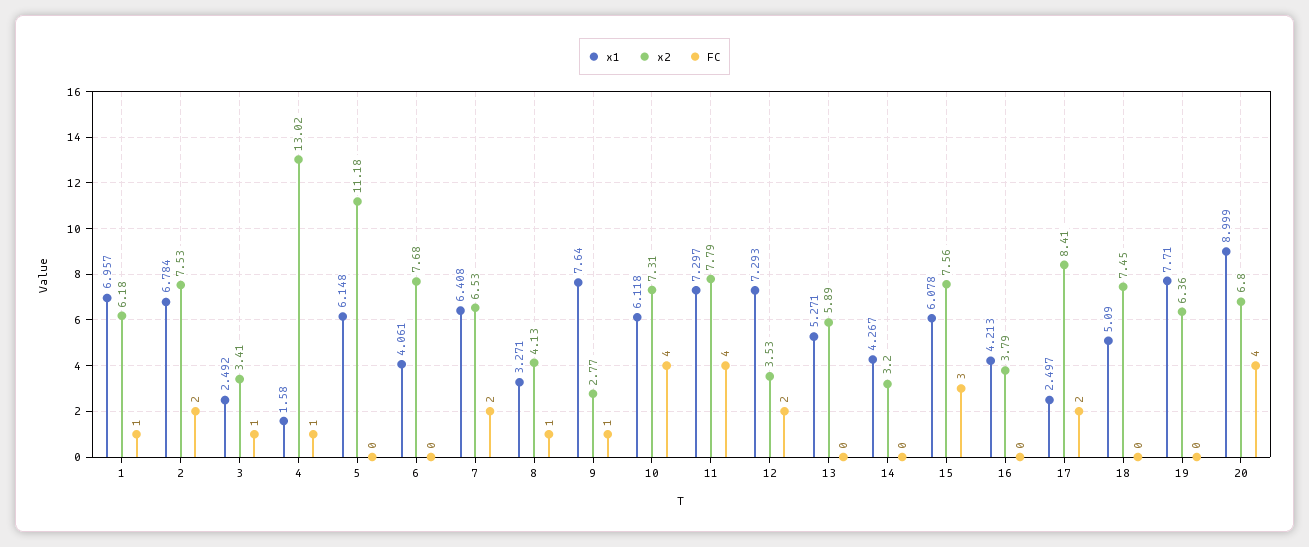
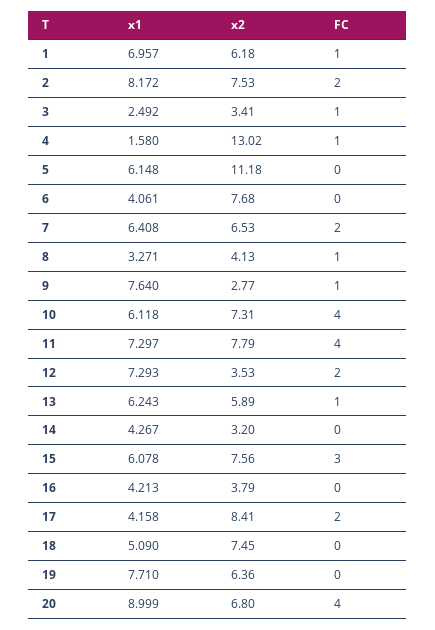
  {
    "x1": {
      "1": 6.957,
-     "2": 6.784,
+     "2": 8.172,
      "3": 2.492,
      "4": 1.58,
      "5": 6.148,
      "6": 4.061,
      "7": 6.408,
      "8": 3.271,
      "9": 7.64,
      "10": 6.118,
      "11": 7.297,
      "12": 7.293,
-     "13": 5.271,
+     "13": 6.243,
      "14": 4.267,
      "15": 6.078,
      "16": 4.213,
-     "17": 2.497,
+     "17": 4.158,
      "18": 5.09,
      "19": 7.71,
      "20": 8.999
    },
    "x2": {
      "1": 6.18,
      "2": 7.53,
      "3": 3.41,
      "4": 13.02,
      "5": 11.18,
      "6": 7.68,
      "7": 6.53,
      "8": 4.13,
      "9": 2.77,
      "10": 7.31,
      "11": 7.79,
      "12": 3.53,
      "13": 5.89,
      "14": 3.2,
      "15": 7.56,
      "16": 3.79,
      "17": 8.41,
      "18": 7.45,
      "19": 6.36,
      "20": 6.8
    },
    "FC": {
      "1": 1,
      "2": 2,
      "3": 1,
      "4": 1,
      "5": 0,
      "6": 0,
      "7": 2,
      "8": 1,
      "9": 1,
      "10": 4,
      "11": 4,
      "12": 2,
-     "13": 0,
+     "13": 1,
      "14": 0,
      "15": 3,
      "16": 0,
      "17": 2,
      "18": 0,
      "19": 0,
      "20": 4
    }
  }

